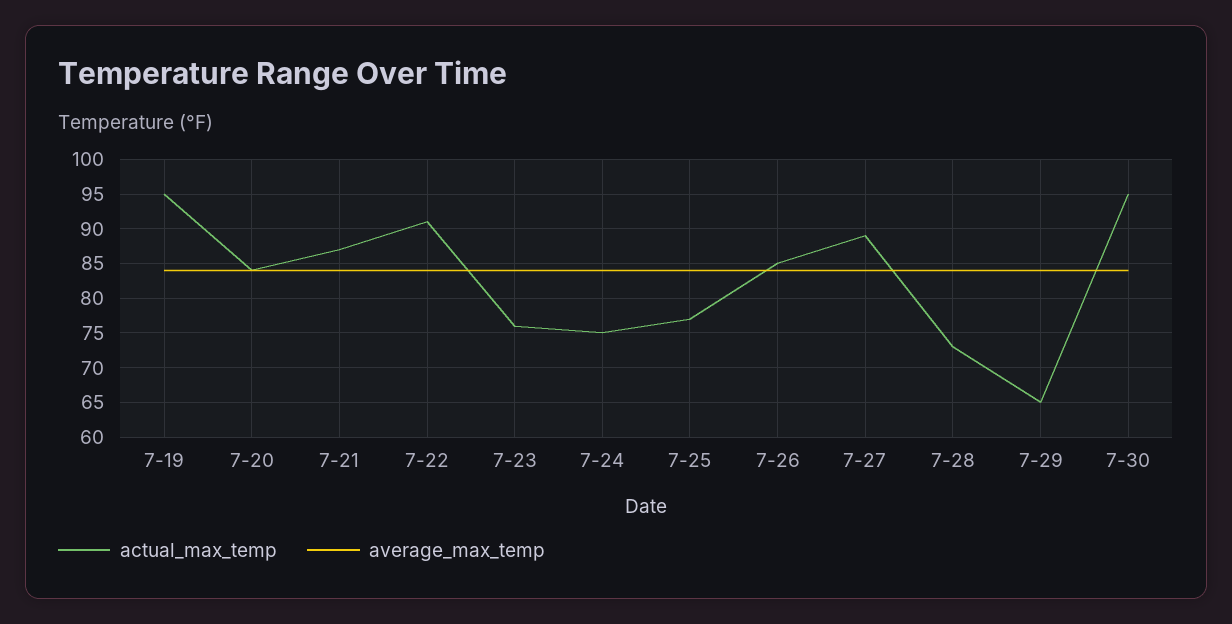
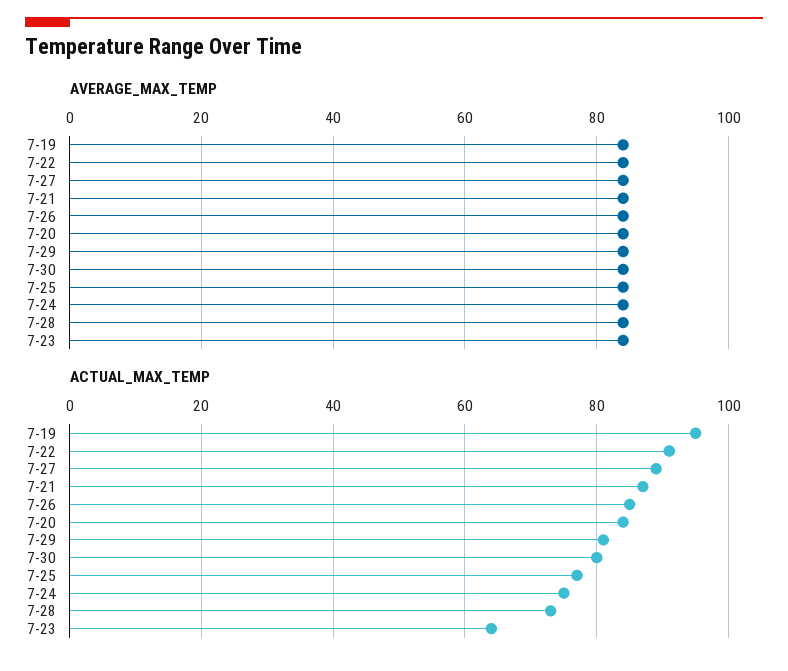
  {
    "actual_max_temp": {
      "7-19": 95,
      "7-20": 84,
      "7-21": 87,
      "7-22": 91,
-     "7-23": 76,
+     "7-23": 65,
      "7-24": 75,
      "7-25": 77,
      "7-26": 85,
      "7-27": 89,
      "7-28": 73,
-     "7-29": 65,
+     "7-29": 80,
-     "7-30": 95
+     "7-30": 80
    },
    "average_max_temp": {
      "7-19": 84,
      "7-20": 84,
      "7-21": 84,
      "7-22": 84,
      "7-23": 84,
      "7-24": 84,
      "7-25": 84,
      "7-26": 84,
      "7-27": 84,
      "7-28": 84,
      "7-29": 84,
      "7-30": 84
    }
  }

